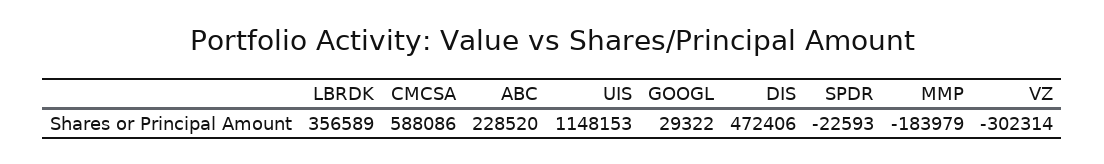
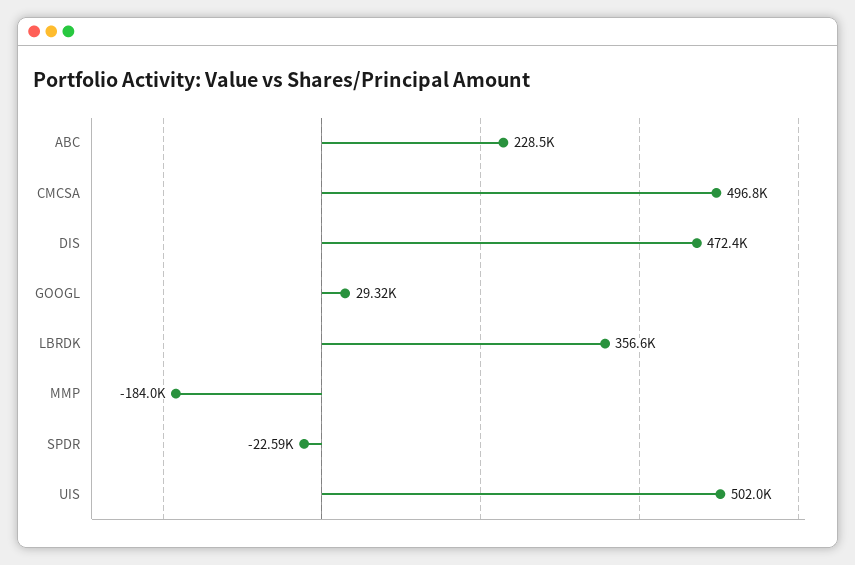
  {
    "LBRDK": 356589,
-   "CMCSA": 588086,
+   "CMCSA": 496800,
    "ABC": 228520,
-   "UIS": 1148153,
+   "UIS": 502000,
    "GOOGL": 29322,
    "DIS": 472406,
    "SPDR": -22593,
-   "MMP": -183979,
+   "MMP": -183979
-   "VZ": -302314
  }

